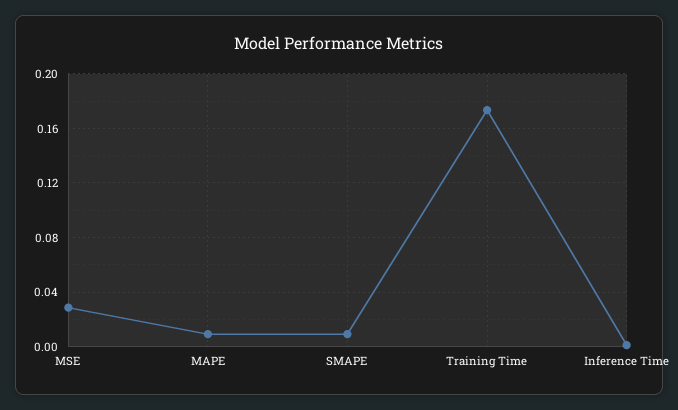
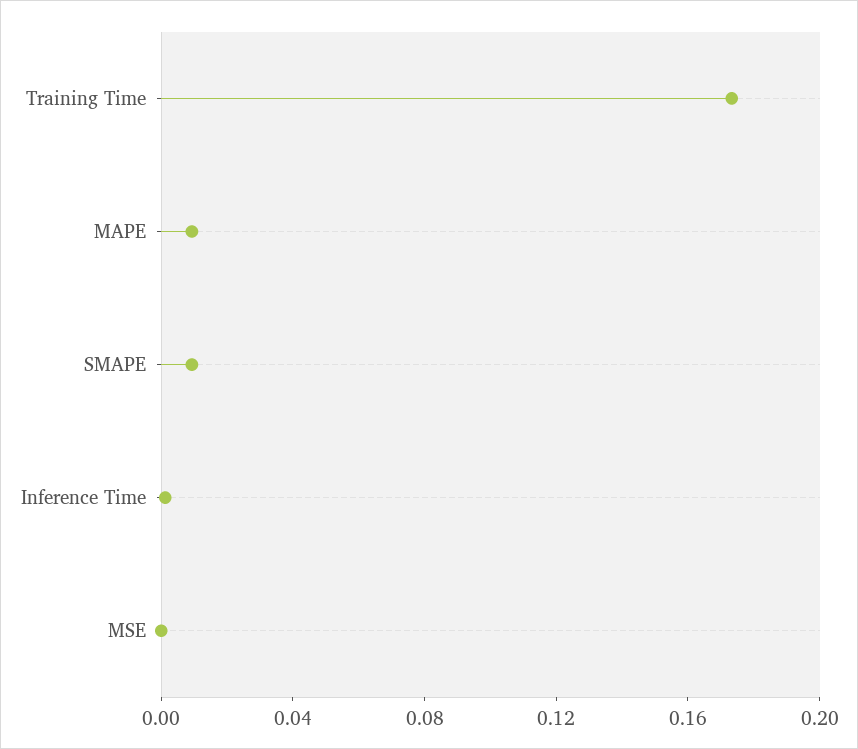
  {
-   "MSE": 0.03,
+   "MSE": 0,
    "MAPE": 0.01,
    "SMAPE": 0.01,
    "Training Time": 0.175,
    "Inference Time": 0
  }

